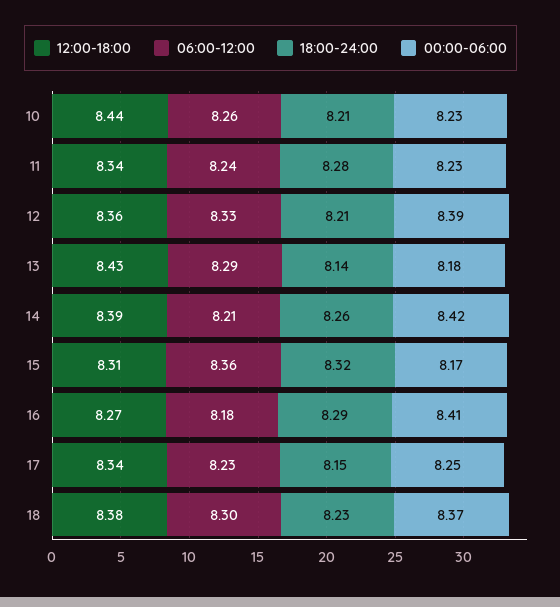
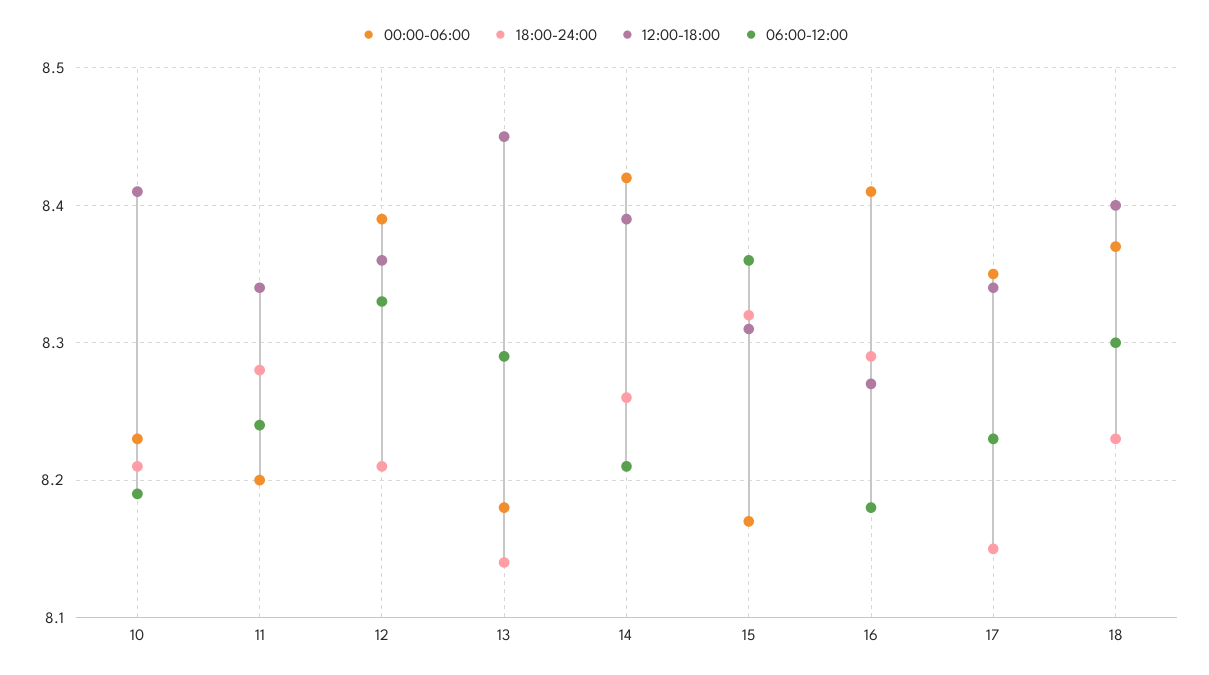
  {
    "12:00-18:00": {
-     "10": 8.44,
+     "10": 8.41,
      "11": 8.34,
      "12": 8.36,
-     "13": 8.43,
+     "13": 8.45,
      "14": 8.39,
      "15": 8.31,
      "16": 8.27,
      "17": 8.34,
-     "18": 8.38
+     "18": 8.4
    },
    "06:00-12:00": {
-     "10": 8.26,
+     "10": 8.19,
      "11": 8.24,
      "12": 8.33,
      "13": 8.29,
      "14": 8.21,
      "15": 8.36,
      "16": 8.18,
      "17": 8.23,
      "18": 8.3
    },
    "18:00-24:00": {
      "10": 8.21,
      "11": 8.28,
      "12": 8.21,
      "13": 8.14,
      "14": 8.26,
      "15": 8.32,
      "16": 8.29,
      "17": 8.15,
      "18": 8.23
    },
    "00:00-06:00": {
      "10": 8.23,
-     "11": 8.23,
+     "11": 8.2,
      "12": 8.39,
      "13": 8.18,
      "14": 8.42,
      "15": 8.17,
      "16": 8.41,
-     "17": 8.25,
+     "17": 8.35,
      "18": 8.37
    }
  }

